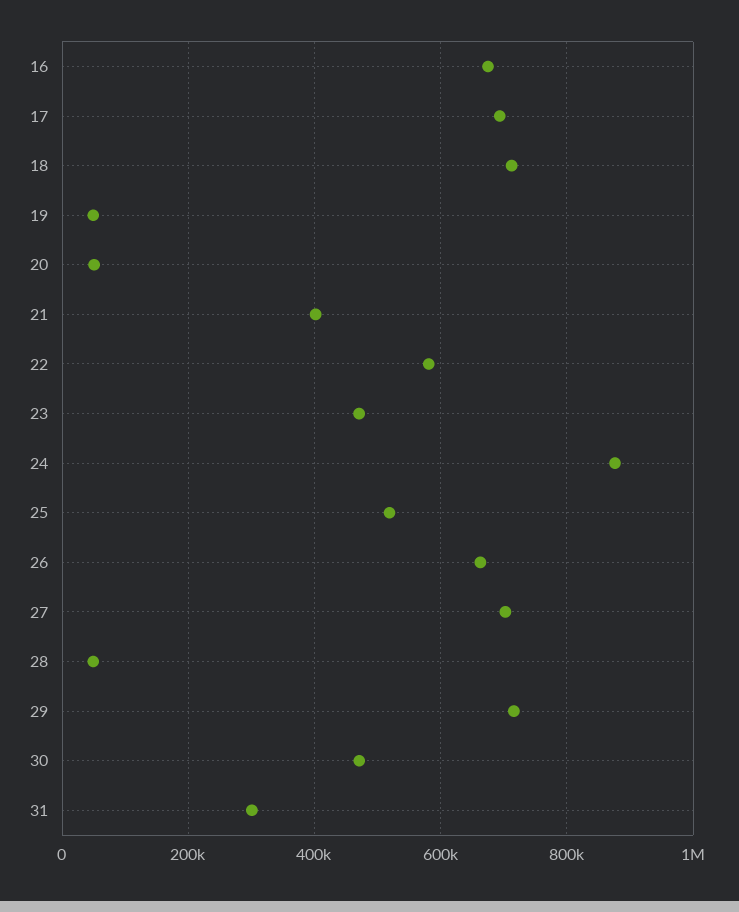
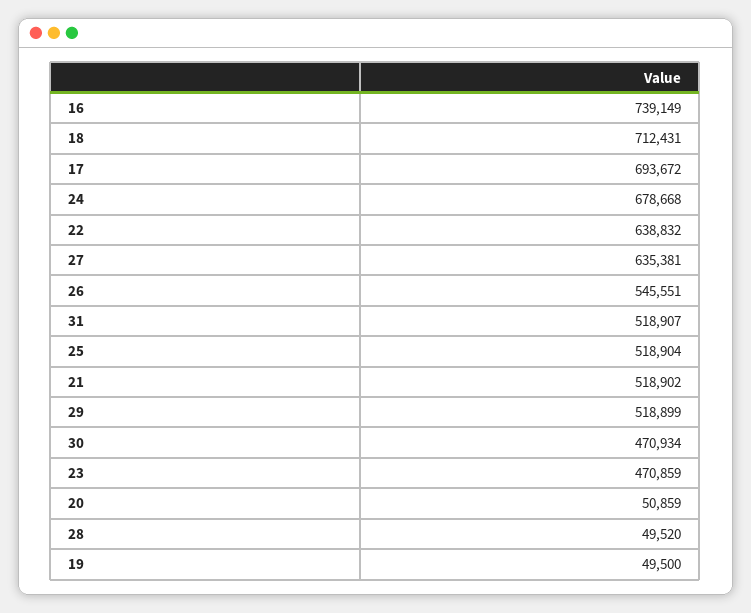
  {
-   "16": 680000,
+   "16": 739149,
    "17": 693672,
    "18": 712431,
    "19": 49500,
    "20": 50859,
-   "21": 400000,
+   "21": 518902,
-   "22": 580000,
+   "22": 638832,
    "23": 470859,
-   "24": 880000,
+   "24": 678668,
    "25": 518904,
-   "26": 660000,
+   "26": 545551,
-   "27": 700000,
+   "27": 635381,
    "28": 49520,
-   "29": 720000,
+   "29": 518899,
    "30": 470934,
-   "31": 300000
+   "31": 518907
  }

